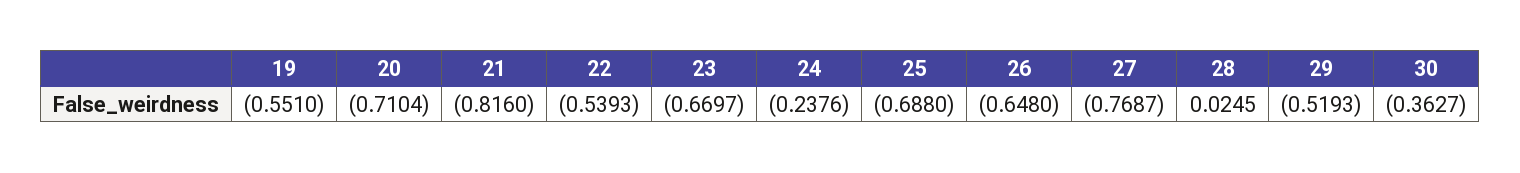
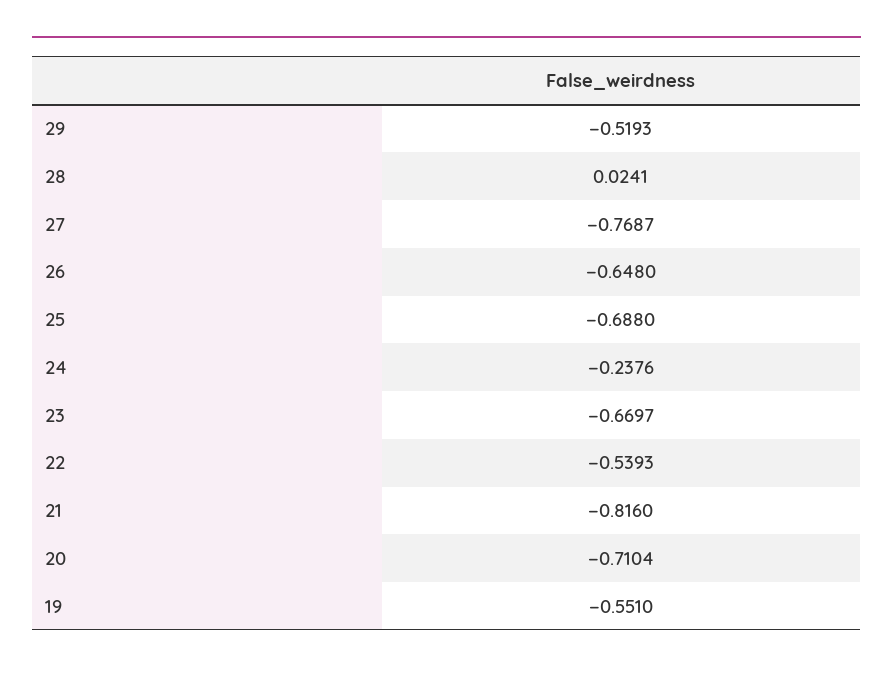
  {
    "19": -0.551,
    "20": -0.7104,
    "21": -0.816,
    "22": -0.5393,
    "23": -0.6697,
    "24": -0.2376,
    "25": -0.688,
    "26": -0.648,
    "27": -0.7687,
-   "28": 0.0245,
+   "28": 0.0241,
-   "29": -0.5193,
+   "29": -0.5193
-   "30": -0.3627
  }

